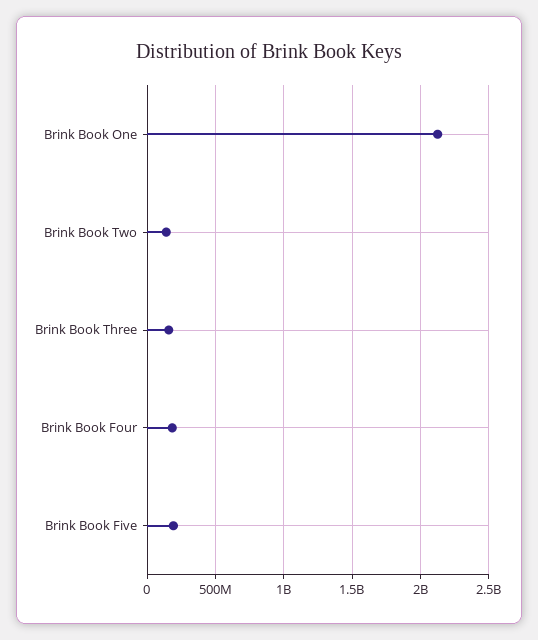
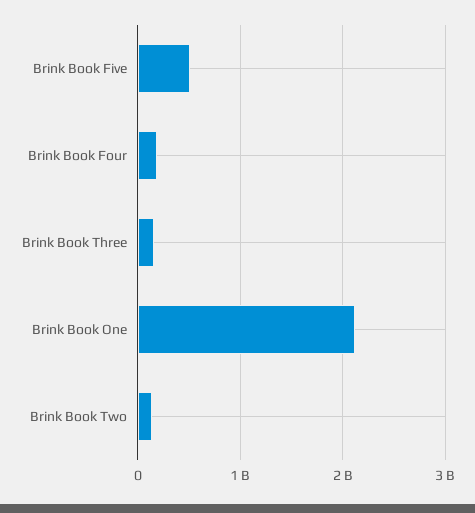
  {
    "Brink Book One": 2100000000,
    "Brink Book Two": 150000000,
    "Brink Book Three": 150000000,
    "Brink Book Four": 200000000,
-   "Brink Book Five": 200000000
+   "Brink Book Five": 500000000
  }

